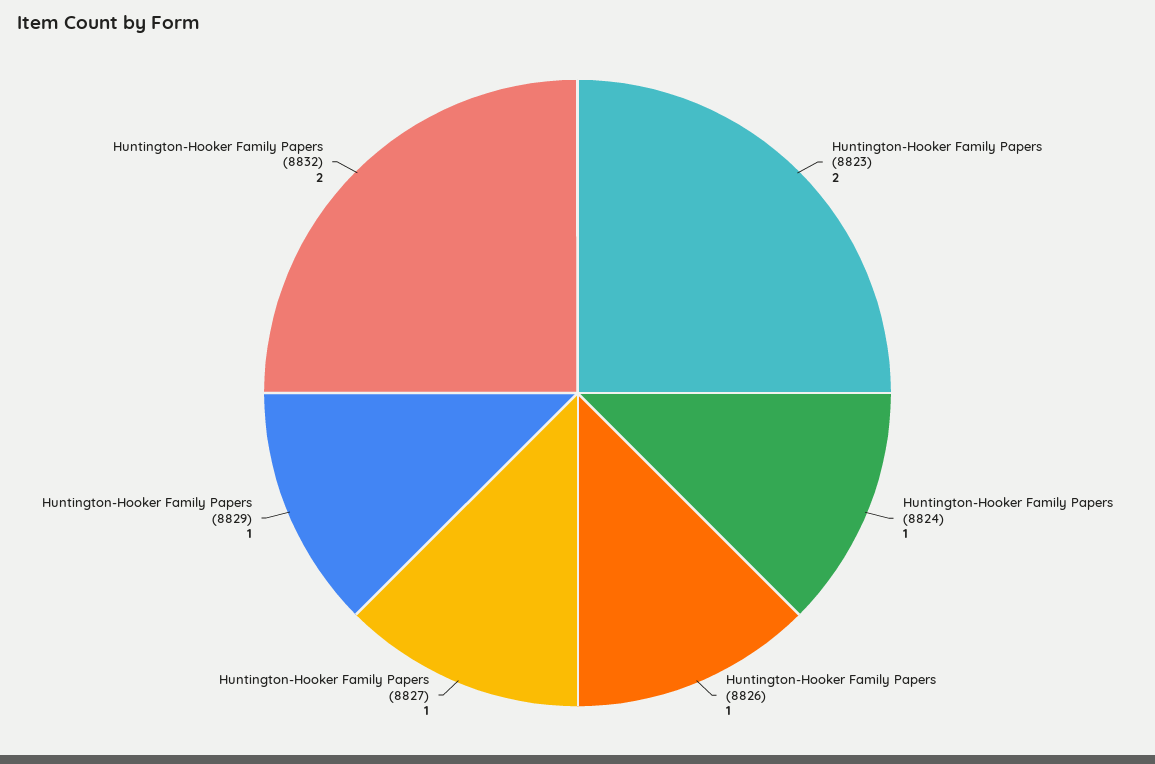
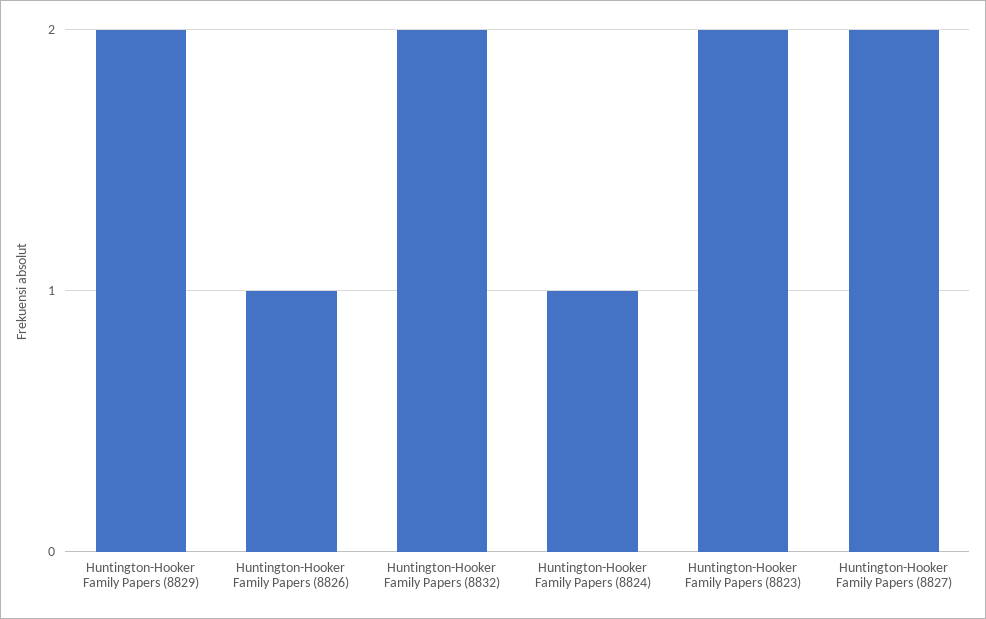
  {
    "Huntington-Hooker Family Papers (8823)": 2,
    "Huntington-Hooker Family Papers (8824)": 1,
    "Huntington-Hooker Family Papers (8826)": 1,
-   "Huntington-Hooker Family Papers (8827)": 1,
+   "Huntington-Hooker Family Papers (8827)": 2,
-   "Huntington-Hooker Family Papers (8829)": 1,
+   "Huntington-Hooker Family Papers (8829)": 2,
    "Huntington-Hooker Family Papers (8832)": 2
  }

